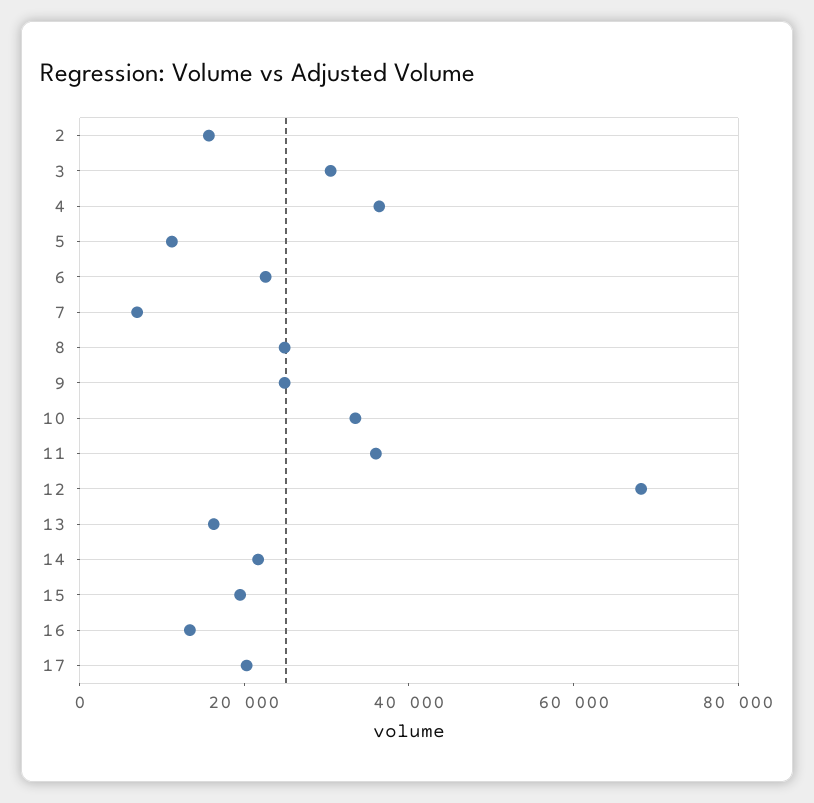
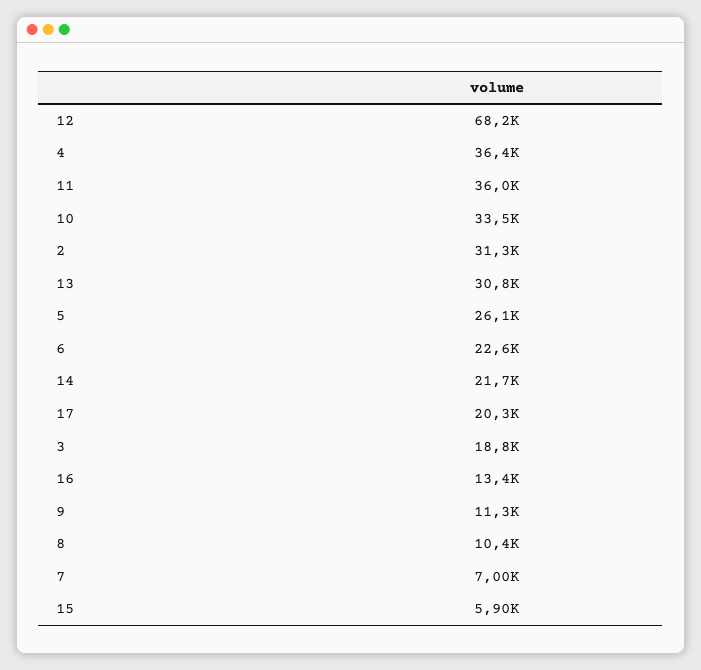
  {
-   "2": 15000,
+   "2": 31300,
-   "3": 30000,
+   "3": 18800,
    "4": 36400,
-   "5": 10000,
+   "5": 26100,
    "6": 22600,
    "7": 7000,
-   "8": 25000,
+   "8": 10400,
-   "9": 25000,
+   "9": 11300,
    "10": 33500,
    "11": 36000,
    "12": 68200,
-   "13": 15000,
+   "13": 30800,
    "14": 21700,
-   "15": 20000,
+   "15": 5900,
    "16": 13400,
    "17": 20300
  }

